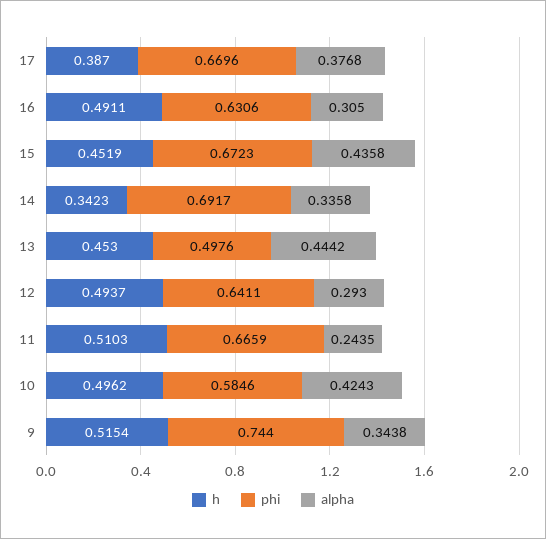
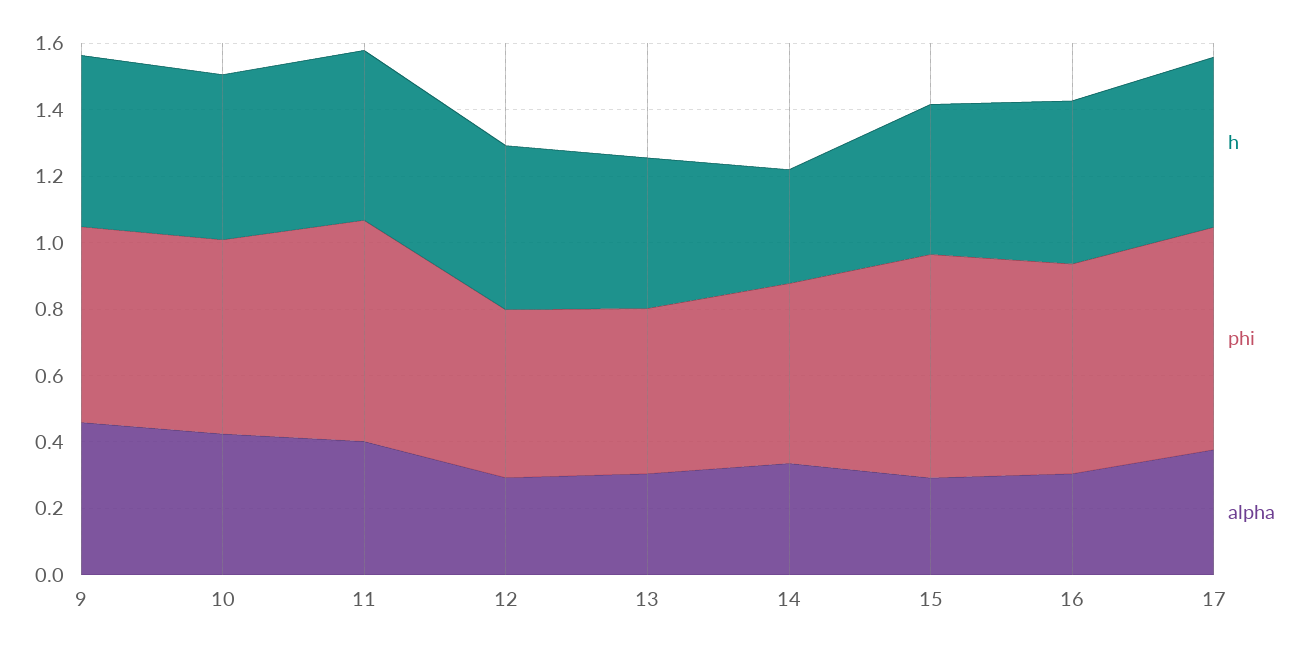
  {
    "h": {
-     "17": 0.387,
+     "17": 0.5,
      "16": 0.4911,
      "15": 0.4519,
      "14": 0.3423,
      "13": 0.453,
      "12": 0.4937,
      "11": 0.5103,
      "10": 0.4962,
      "9": 0.5154
    },
    "phi": {
      "17": 0.6696,
      "16": 0.6306,
      "15": 0.6723,
-     "14": 0.6917,
+     "14": 0.55,
      "13": 0.4976,
-     "12": 0.6411,
+     "12": 0.5,
      "11": 0.6659,
      "10": 0.5846,
-     "9": 0.744
+     "9": 0.6
    },
    "alpha": {
      "17": 0.3768,
      "16": 0.305,
-     "15": 0.4358,
+     "15": 0.3,
      "14": 0.3358,
-     "13": 0.4442,
+     "13": 0.3,
      "12": 0.293,
-     "11": 0.2435,
+     "11": 0.4,
      "10": 0.4243,
-     "9": 0.3438
+     "9": 0.45
    }
  }

